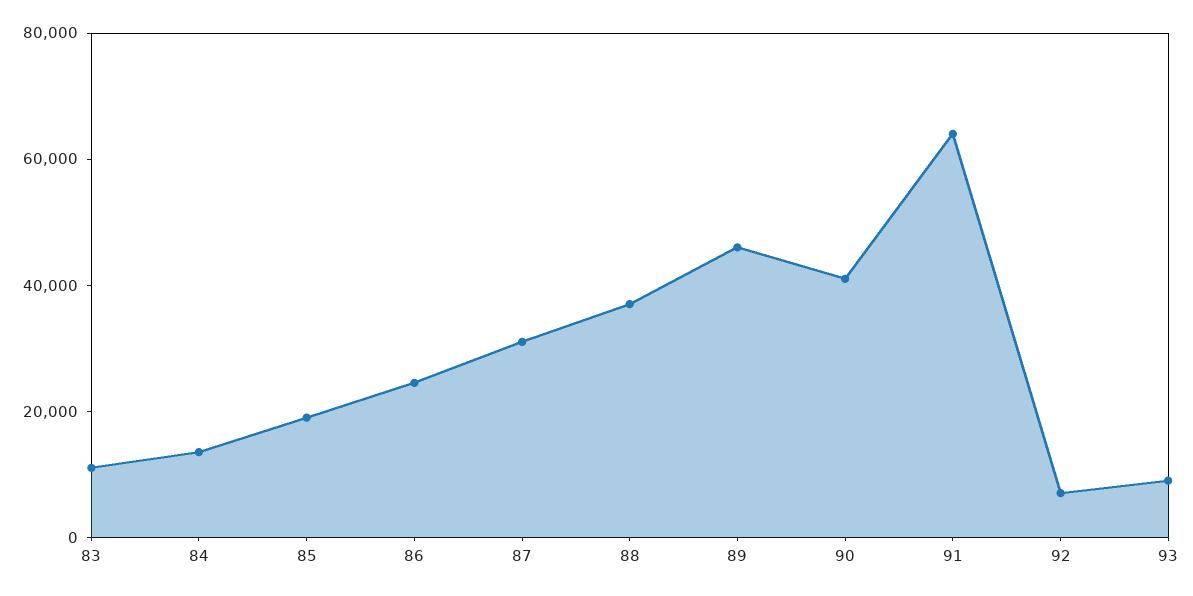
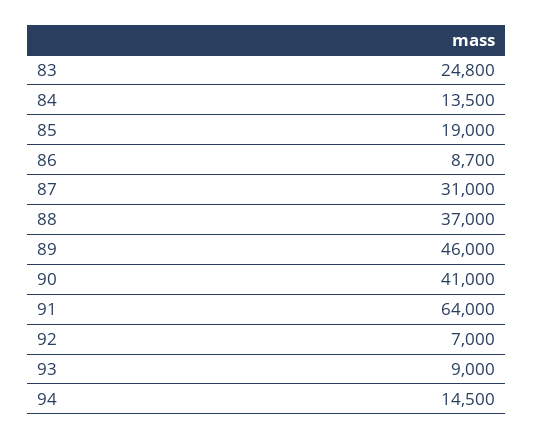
  {
-   "83": 10000,
+   "83": 24800,
    "84": 13500,
    "85": 19000,
-   "86": 25000,
+   "86": 8700,
    "87": 31000,
    "88": 37000,
    "89": 46000,
    "90": 41000,
    "91": 64000,
    "92": 7000,
-   "93": 9000
+   "93": 9000,
+   "94": 14500
  }

